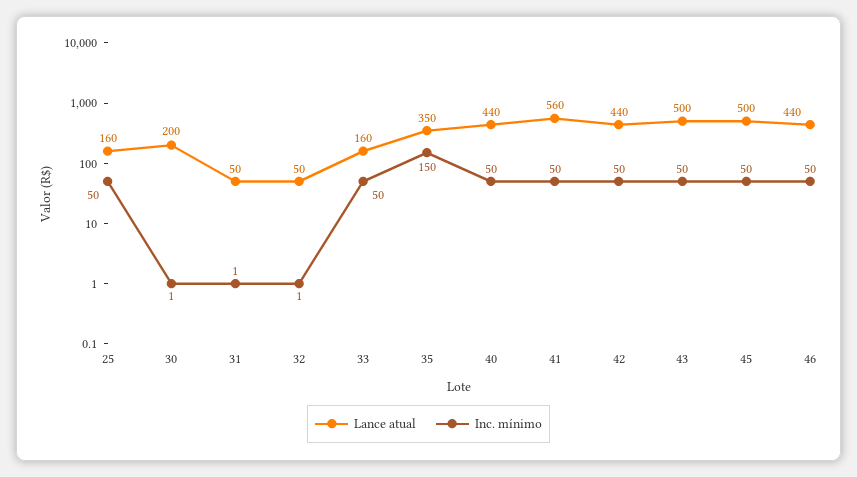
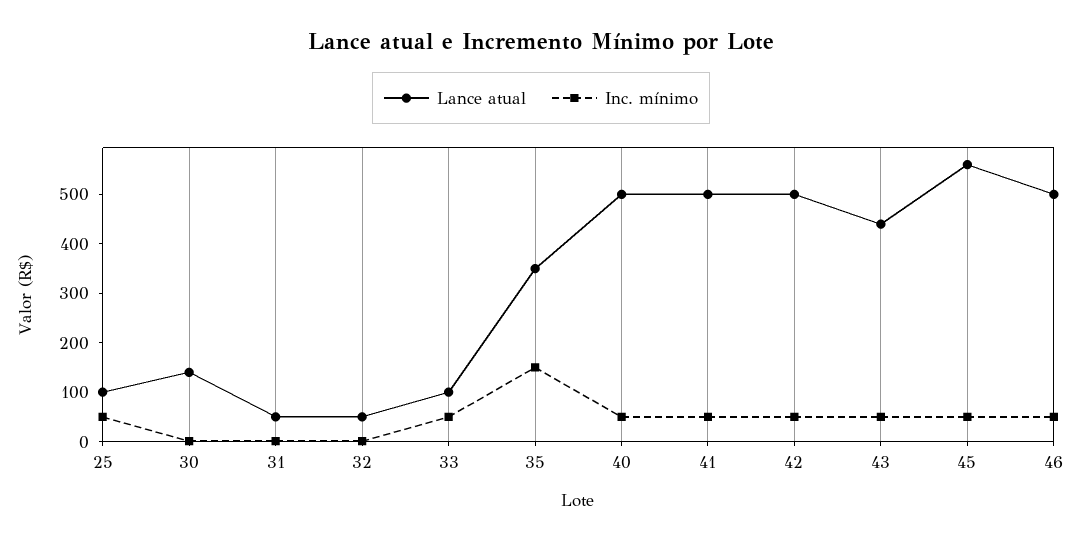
  {
    "Lance atual": {
-     "25": 160,
+     "25": 100,
-     "30": 200,
+     "30": 140,
      "31": 50,
      "32": 50,
-     "33": 160,
+     "33": 100,
      "35": 350,
-     "40": 440,
+     "40": 500,
-     "41": 560,
+     "41": 500,
-     "42": 440,
+     "42": 500,
-     "43": 500,
+     "43": 440,
-     "45": 500,
+     "45": 560,
-     "46": 440
+     "46": 500
    },
    "Inc. mínimo": {
      "25": 50,
      "30": 1,
      "31": 1,
      "32": 1,
      "33": 50,
      "35": 150,
      "40": 50,
      "41": 50,
      "42": 50,
      "43": 50,
      "45": 50,
      "46": 50
    }
  }

